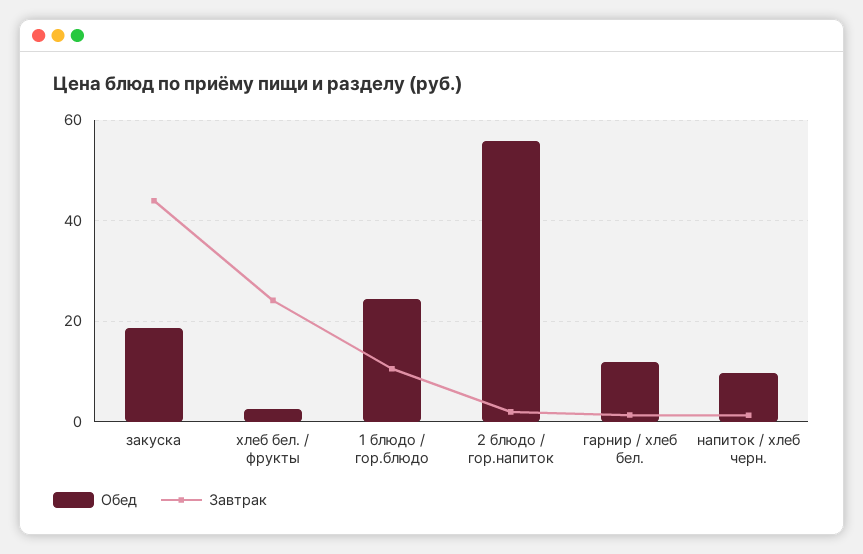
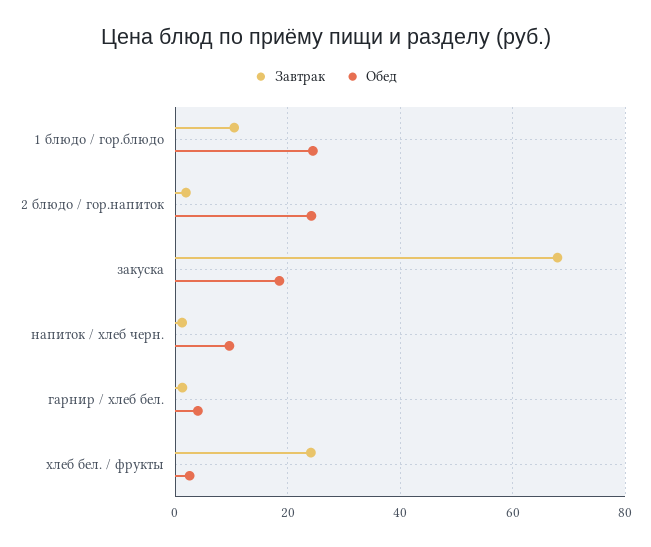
  {
    "Обед": {
      "закуска": 18,
      "хлеб бел. / фрукты": 2,
      "1 блюдо / гор.блюдо": 24,
-     "2 блюдо / гор.напиток": 56,
+     "2 блюдо / гор.напиток": 24,
-     "гарнир / хлеб бел.": 12,
+     "гарнир / хлеб бел.": 4,
      "напиток / хлеб черн.": 10
    },
    "Завтрак": {
-     "закуска": 44,
+     "закуска": 68,
      "хлеб бел. / фрукты": 24,
      "1 блюдо / гор.блюдо": 10,
      "2 блюдо / гор.напиток": 2,
      "гарнир / хлеб бел.": 2,
      "напиток / хлеб черн.": 2
    }
  }

